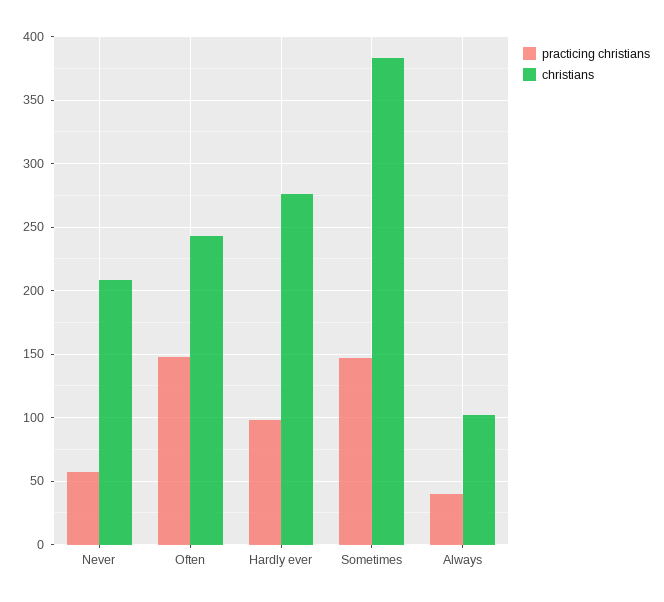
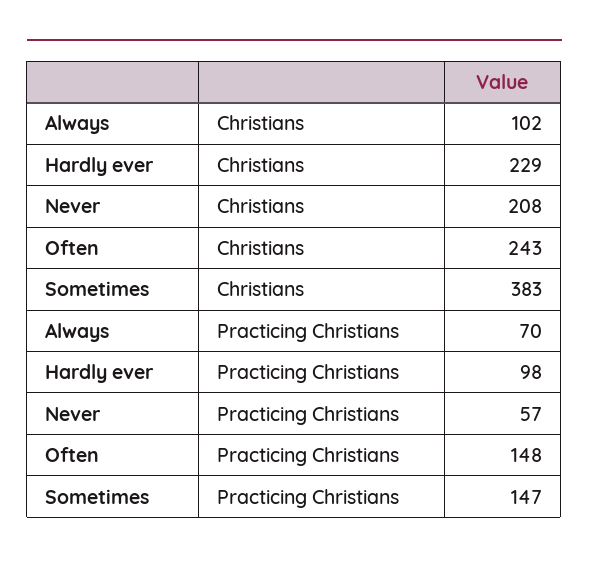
  {
    "practicing christians": {
      "Never": 57,
      "Often": 148,
      "Hardly ever": 98,
      "Sometimes": 147,
-     "Always": 40
+     "Always": 70
    },
    "christians": {
      "Never": 208,
      "Often": 243,
-     "Hardly ever": 275,
+     "Hardly ever": 229,
      "Sometimes": 383,
      "Always": 102
    }
  }

